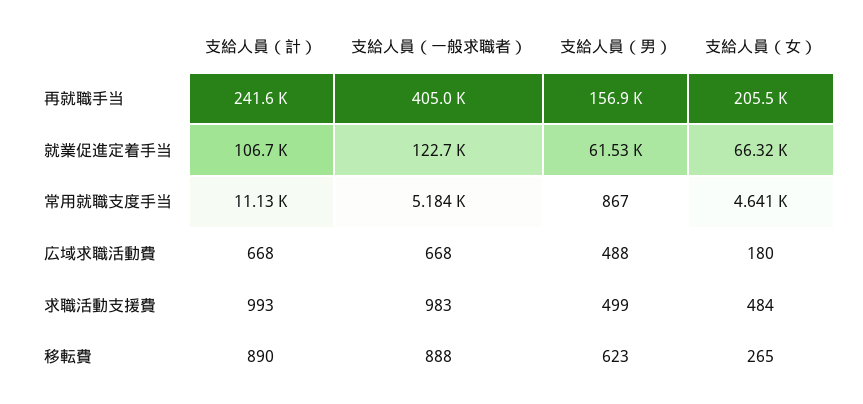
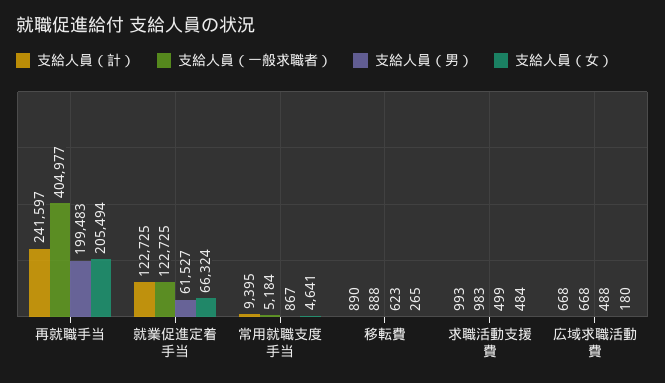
  {
    "支給人員（計）": {
      "再就職手当": 241597,
-     "就業促進定着手当": 106700,
+     "就業促進定着手当": 122725,
-     "常用就職支度手当": 11130,
+     "常用就職支度手当": 9395,
      "広域求職活動費": 668,
      "求職活動支援費": 993,
      "移転費": 890
    },
    "支給人員（一般求職者）": {
      "再就職手当": 404977,
      "就業促進定着手当": 122725,
      "常用就職支度手当": 5184,
      "広域求職活動費": 668,
      "求職活動支援費": 983,
      "移転費": 888
    },
    "支給人員（男）": {
-     "再就職手当": 156900,
+     "再就職手当": 199483,
      "就業促進定着手当": 61527,
      "常用就職支度手当": 867,
      "広域求職活動費": 488,
      "求職活動支援費": 499,
      "移転費": 623
    },
    "支給人員（女）": {
      "再就職手当": 205494,
      "就業促進定着手当": 66324,
      "常用就職支度手当": 4641,
      "広域求職活動費": 180,
      "求職活動支援費": 484,
      "移転費": 265
    }
  }

